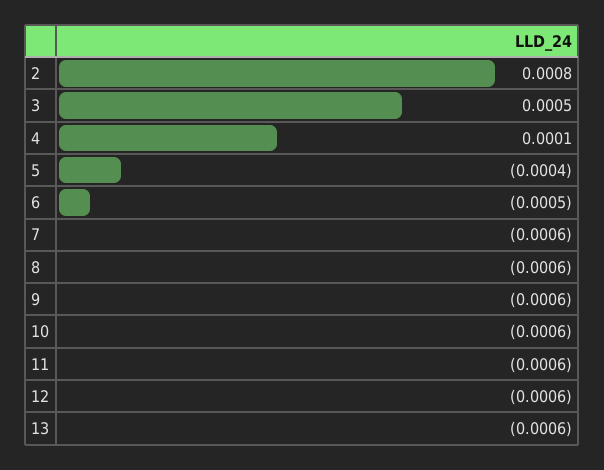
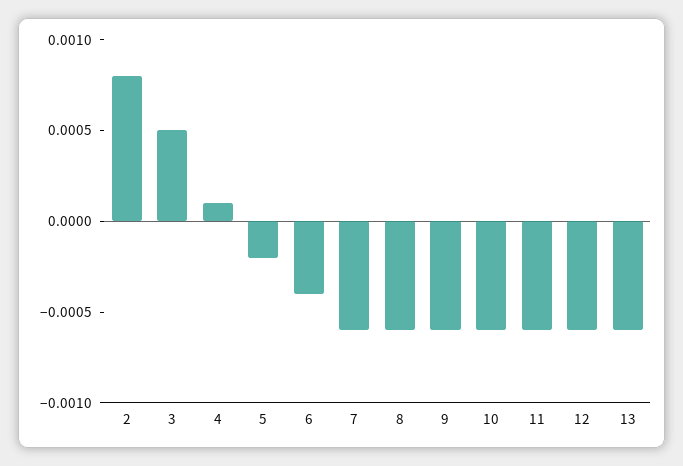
  {
    "2": 0.0008,
    "3": 0.0005,
    "4": 0.0001,
-   "5": -0.0004,
+   "5": -0.0002,
-   "6": -0.0005,
+   "6": -0.0004,
    "7": -0.0006,
    "8": -0.0006,
    "9": -0.0006,
    "10": -0.0006,
    "11": -0.0006,
    "12": -0.0006,
    "13": -0.0006
  }

